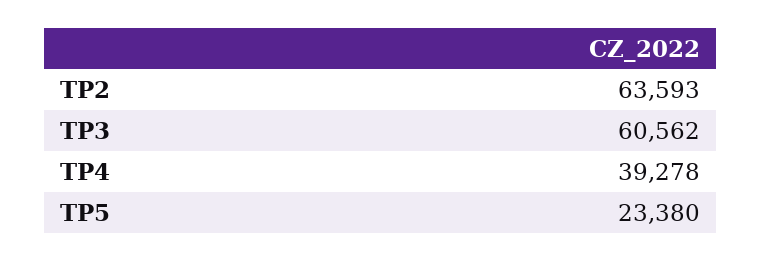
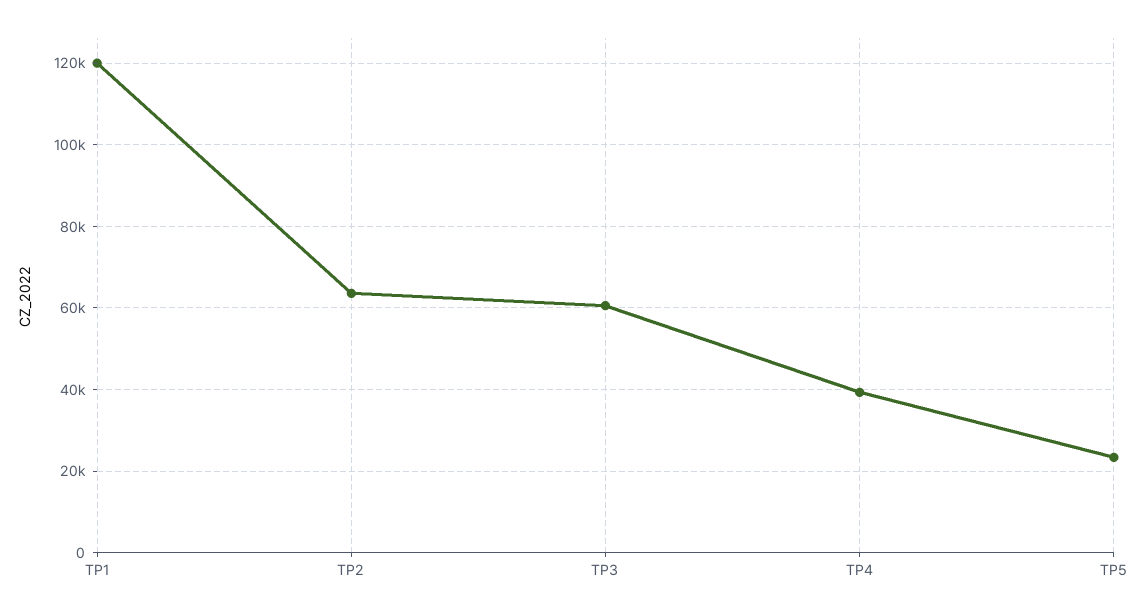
  {
    "TP2": 63593,
    "TP3": 60562,
    "TP4": 39278,
-   "TP5": 23380
+   "TP5": 23380,
+   "TP1": 120000
  }

